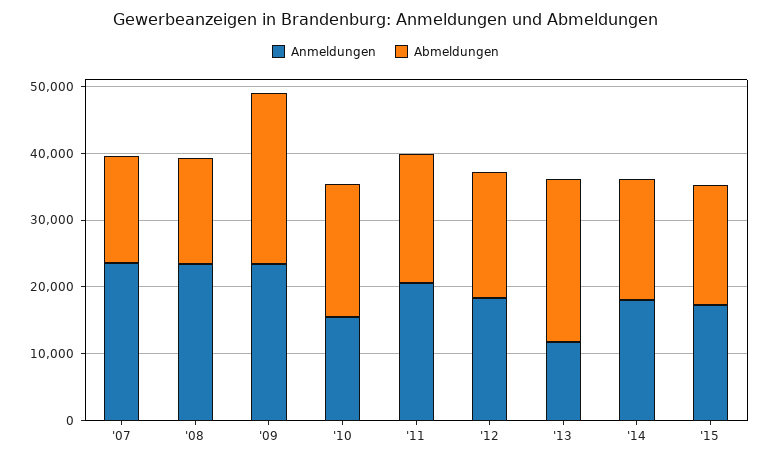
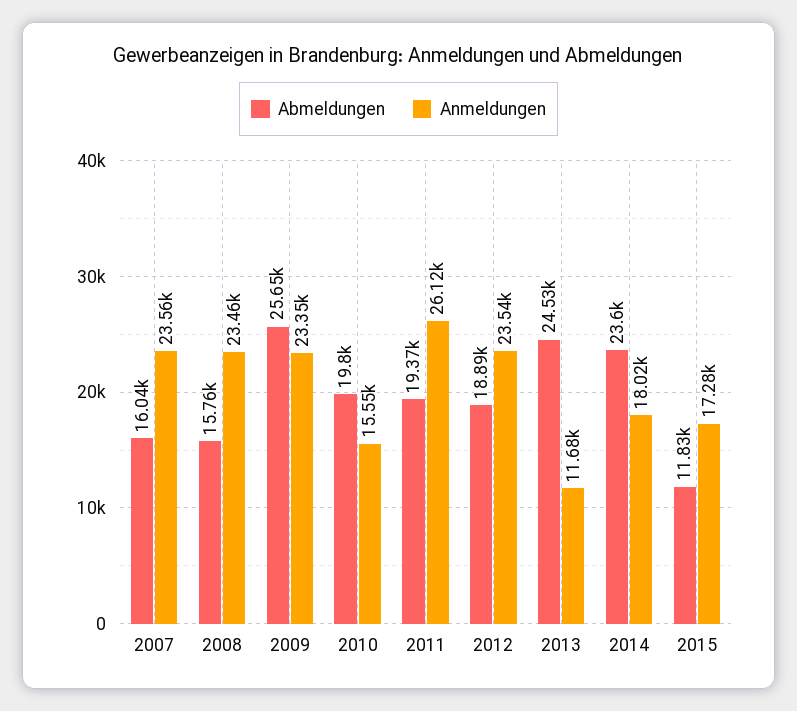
  {
    "Anmeldungen": {
      "'07": 23560,
      "'08": 23460,
      "'09": 23350,
      "'10": 15550,
-     "'11": 20000,
+     "'11": 26120,
-     "'12": 18000,
+     "'12": 23540,
      "'13": 11680,
      "'14": 18020,
      "'15": 17280
    },
    "Abmeldungen": {
      "'07": 16040,
      "'08": 15760,
      "'09": 25650,
      "'10": 19800,
      "'11": 19370,
      "'12": 18890,
      "'13": 24530,
-     "'14": 18000,
+     "'14": 23600,
-     "'15": 18000
+     "'15": 11830
    }
  }

